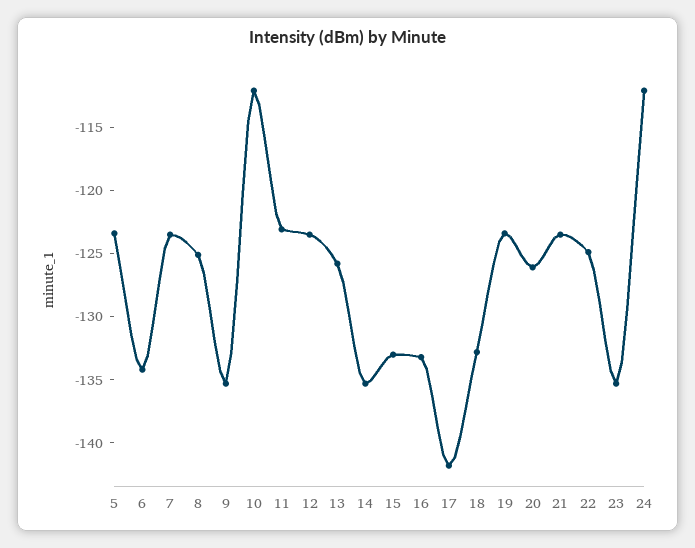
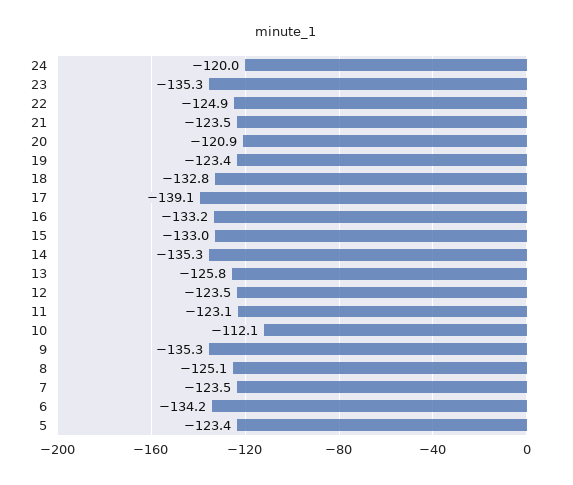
  {
    "5": -123.4,
    "6": -134.2,
    "7": -123.5,
    "8": -125.1,
    "9": -135.3,
    "10": -112.1,
    "11": -123.1,
    "12": -123.5,
    "13": -125.8,
    "14": -135.3,
    "15": -133,
    "16": -133.2,
-   "17": -142,
+   "17": -139.1,
    "18": -132.8,
    "19": -123.4,
-   "20": -126,
+   "20": -120.9,
    "21": -123.5,
    "22": -124.9,
    "23": -135.3,
-   "24": -112
+   "24": -120
  }

